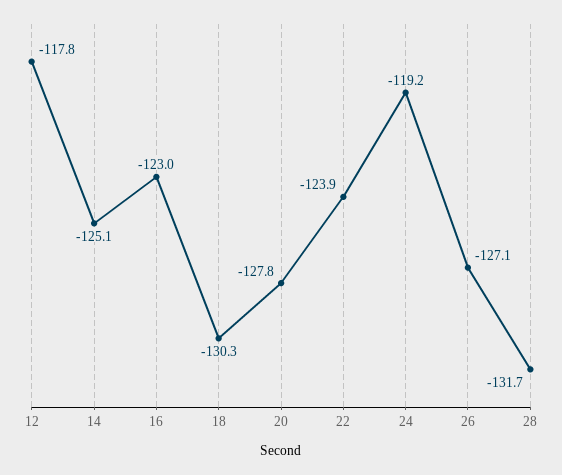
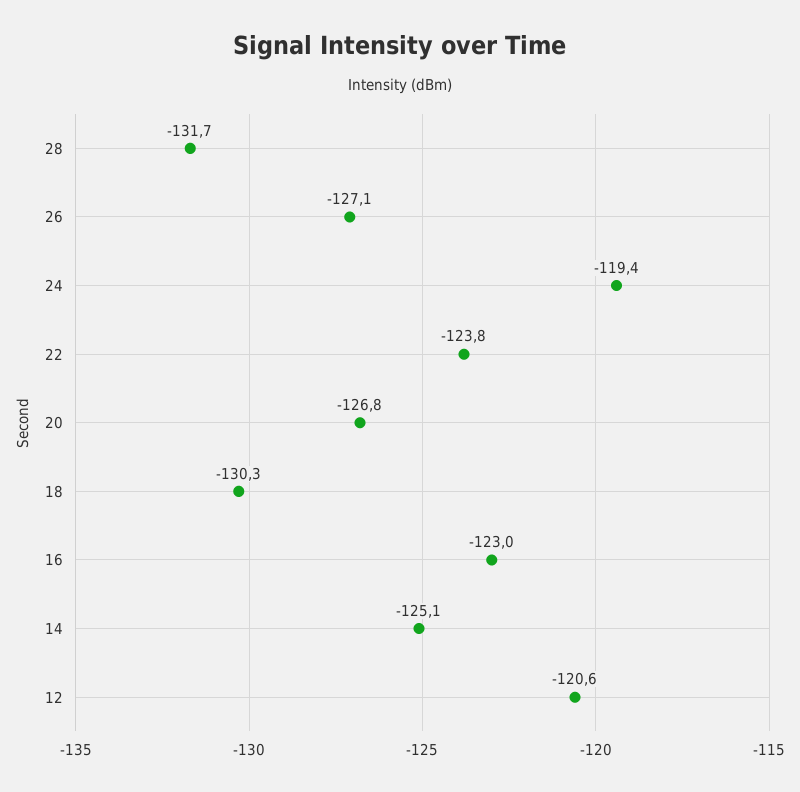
  {
-   "12": -117.8,
+   "12": -120.6,
    "14": -125.1,
    "16": -123,
    "18": -130.3,
-   "20": -127.8,
+   "20": -126.8,
-   "22": -123.9,
+   "22": -123.8,
-   "24": -119.2,
+   "24": -119.4,
    "26": -127.1,
    "28": -131.7
  }

